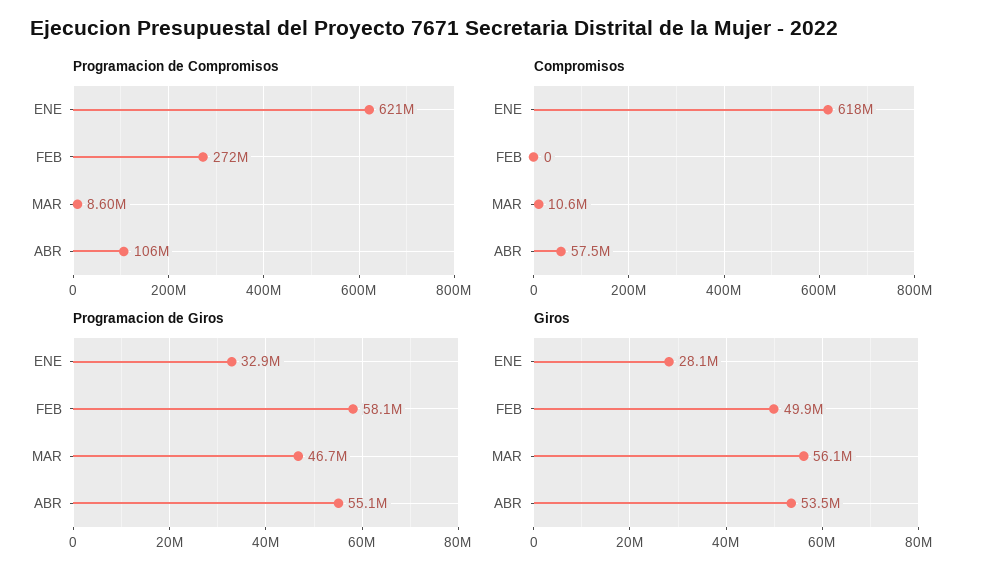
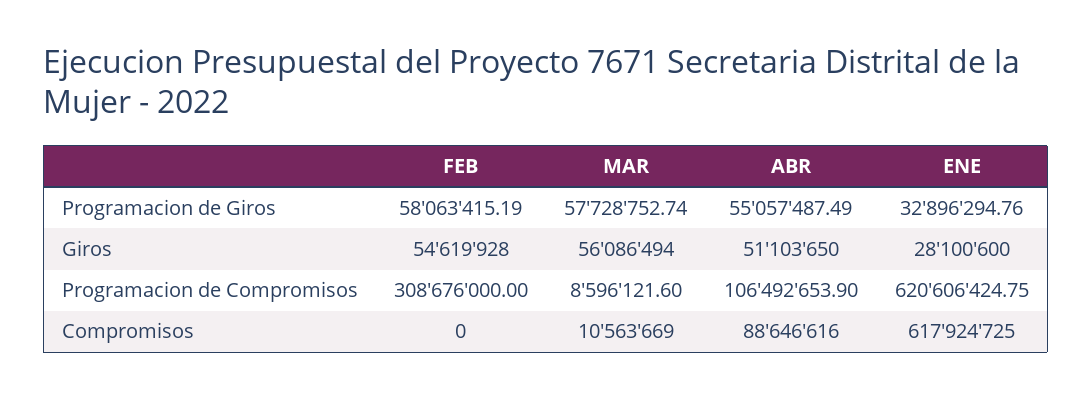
  {
    "Programacion de Compromisos": {
      "ENE": 620606424.75,
-     "FEB": 272000000,
+     "FEB": 308676000,
      "MAR": 8596121.6,
      "ABR": 106492653.9
    },
    "Compromisos": {
      "ENE": 617924725,
      "FEB": 0,
      "MAR": 10563669,
-     "ABR": 57500000
+     "ABR": 88646616
    },
    "Programacion de Giros": {
      "ENE": 32896294.76,
      "FEB": 58063415.19,
-     "MAR": 46700000,
+     "MAR": 57728752.74,
      "ABR": 55057487.49
    },
    "Giros": {
      "ENE": 28100600,
-     "FEB": 49900000,
+     "FEB": 54619928,
      "MAR": 56086494,
-     "ABR": 53500000
+     "ABR": 51103650
    }
  }

